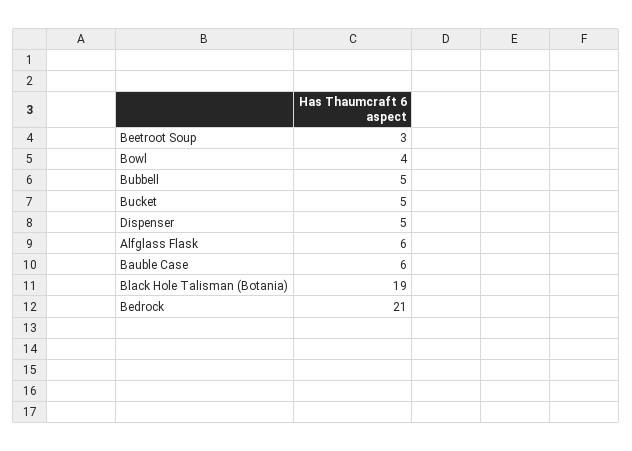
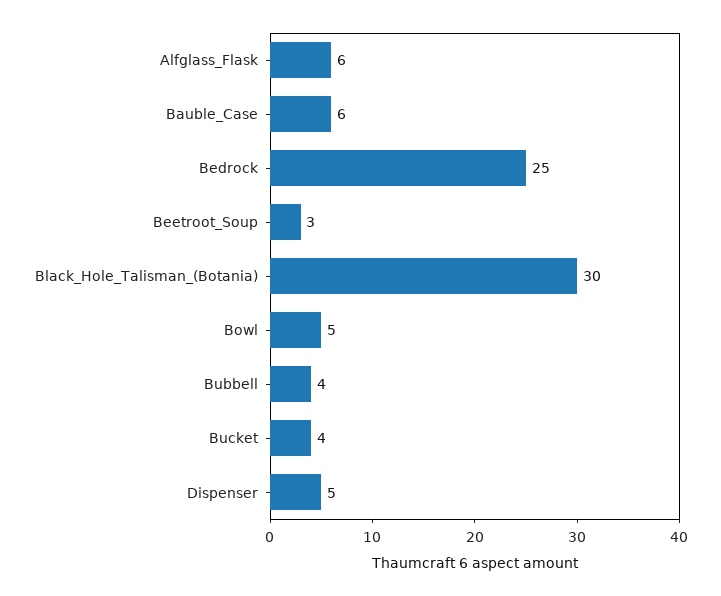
  {
    "Beetroot Soup": 3,
-   "Bowl": 4,
+   "Bowl": 5,
-   "Bubbell": 5,
+   "Bubbell": 4,
-   "Bucket": 5,
+   "Bucket": 4,
    "Dispenser": 5,
    "Alfglass Flask": 6,
    "Bauble Case": 6,
-   "Black Hole Talisman (Botania)": 19,
+   "Black Hole Talisman (Botania)": 30,
-   "Bedrock": 21
+   "Bedrock": 25
  }

